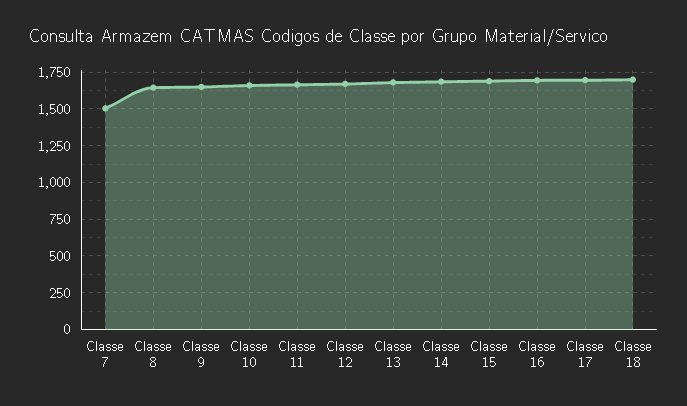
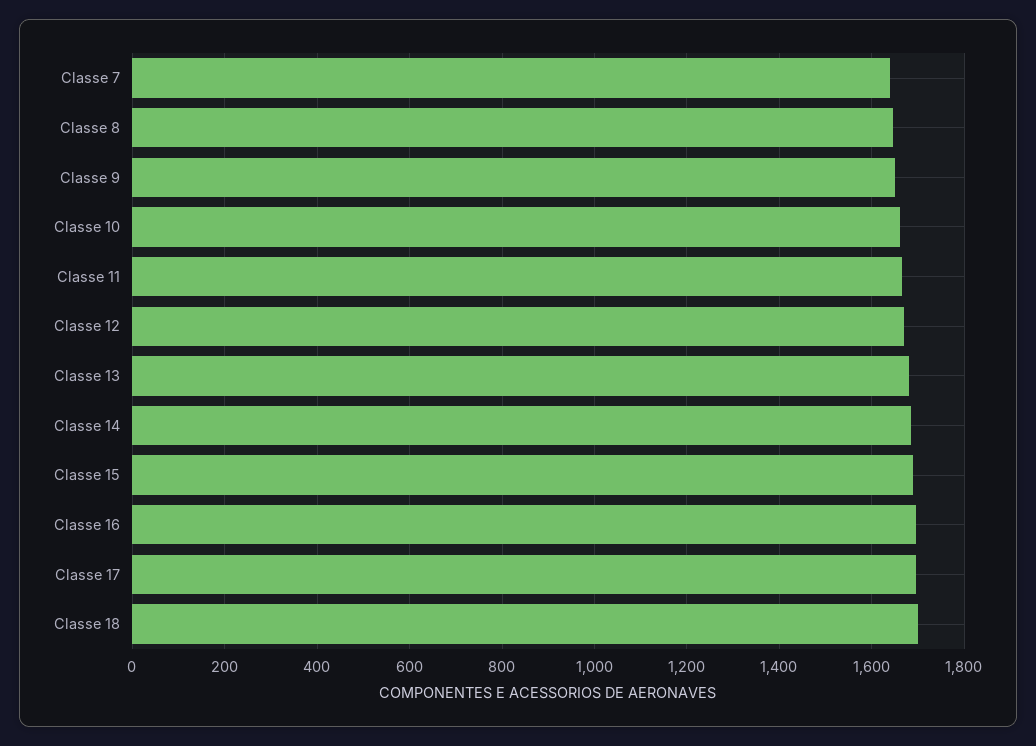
  {
-   "Classe 7": 1500,
+   "Classe 7": 1640,
    "Classe 8": 1640,
    "Classe 9": 1660,
    "Classe 10": 1660,
    "Classe 11": 1660,
    "Classe 12": 1680,
    "Classe 13": 1680,
    "Classe 14": 1680,
    "Classe 15": 1700,
    "Classe 16": 1700,
    "Classe 17": 1700,
    "Classe 18": 1700
  }

